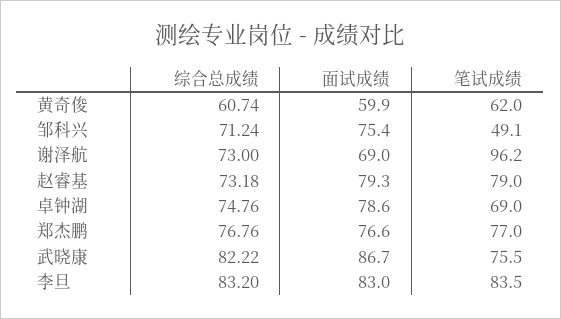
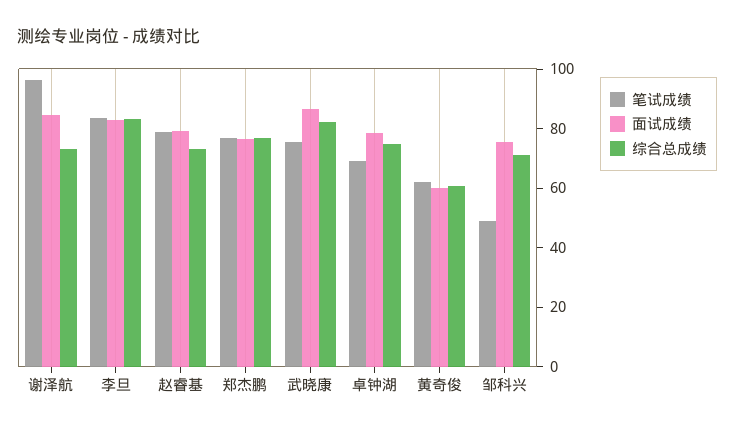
  {
    "综合总成绩": {
      "黄奇俊": 60.74,
      "邹科兴": 71.24,
      "谢泽航": 73,
      "赵睿基": 73.18,
      "卓钟湖": 74.76,
      "郑杰鹏": 76.76,
      "武晓康": 82.22,
      "李旦": 83.2
    },
    "面试成绩": {
      "黄奇俊": 59.9,
      "邹科兴": 75.4,
-     "谢泽航": 69,
+     "谢泽航": 85,
      "赵睿基": 79.3,
      "卓钟湖": 78.6,
      "郑杰鹏": 76.6,
      "武晓康": 86.7,
      "李旦": 83
    },
    "笔试成绩": {
      "黄奇俊": 62,
      "邹科兴": 49.1,
      "谢泽航": 96.2,
      "赵睿基": 79,
      "卓钟湖": 69,
      "郑杰鹏": 77,
      "武晓康": 75.5,
      "李旦": 83.5
    }
  }

